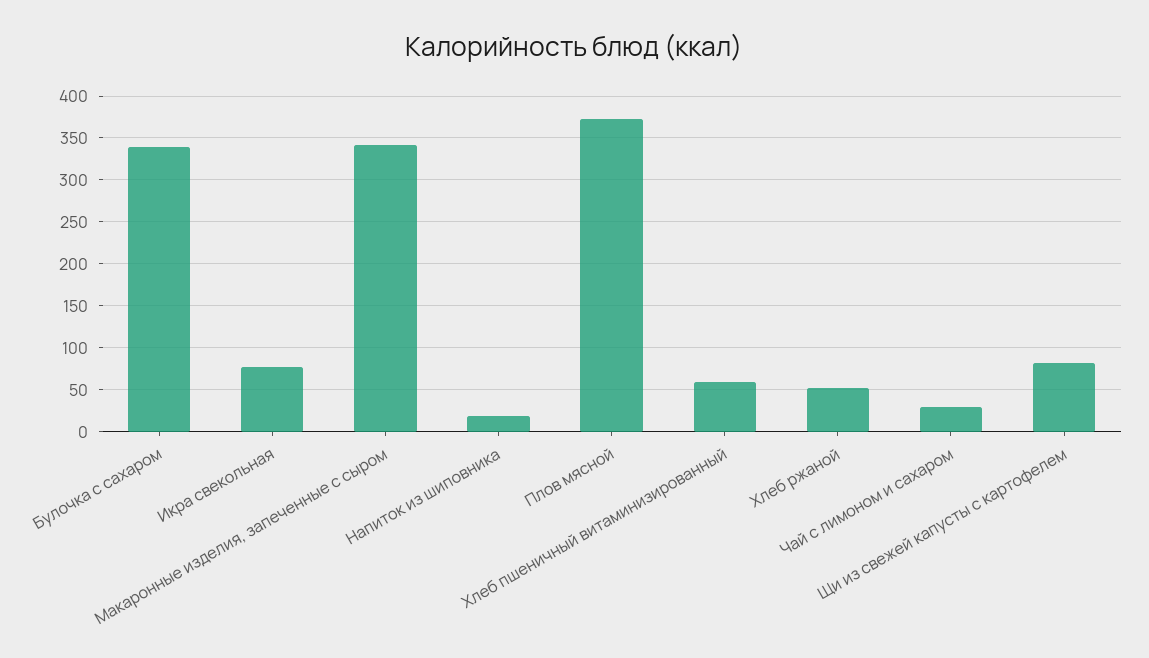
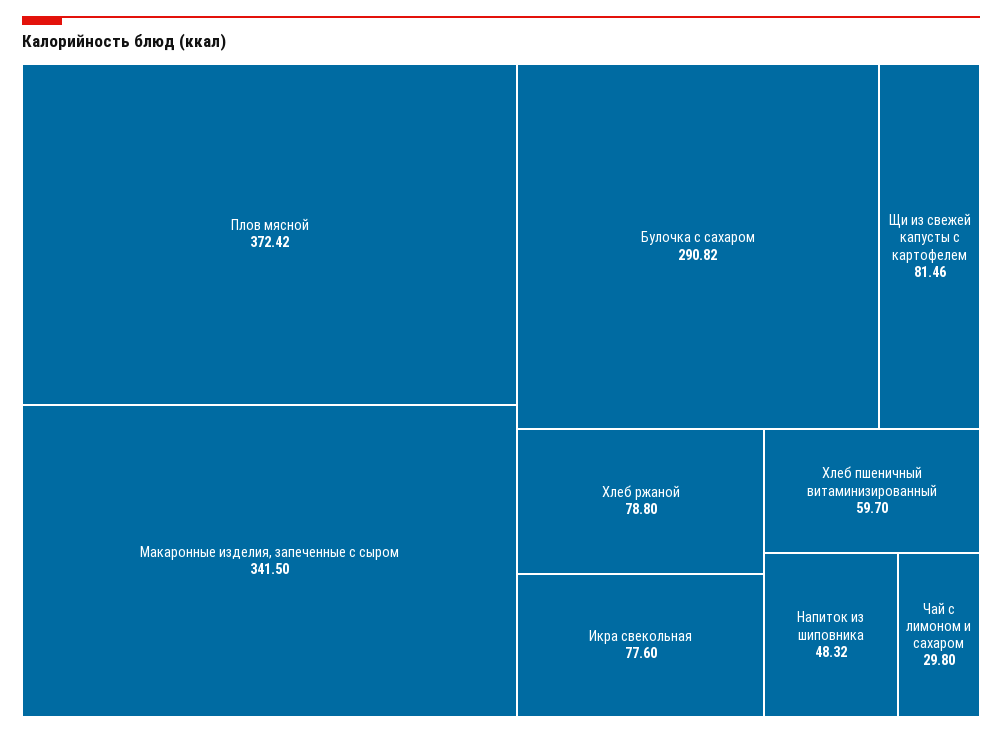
  {
-   "Булочка с сахаром": 340,
+   "Булочка с сахаром": 290.82,
    "Икра свекольная": 77.6,
    "Макаронные изделия, запеченные с сыром": 341.5,
-   "Напиток из шиповника": 20,
+   "Напиток из шиповника": 48.32,
    "Плов мясной": 372.42,
    "Хлеб пшеничный витаминизированный": 59.7,
-   "Хлеб ржаной": 50,
+   "Хлеб ржаной": 78.8,
    "Чай с лимоном и сахаром": 29.8,
    "Щи из свежей капусты с картофелем": 81.46
  }

